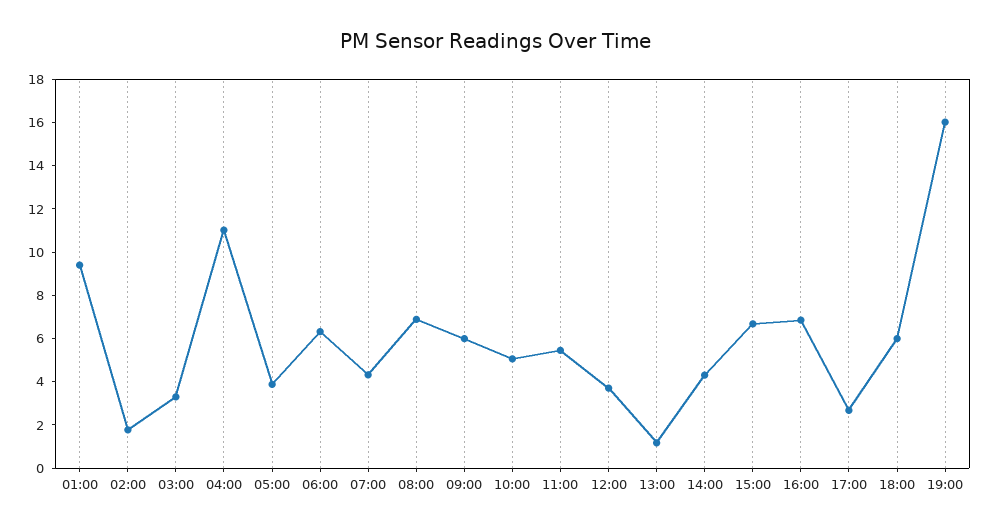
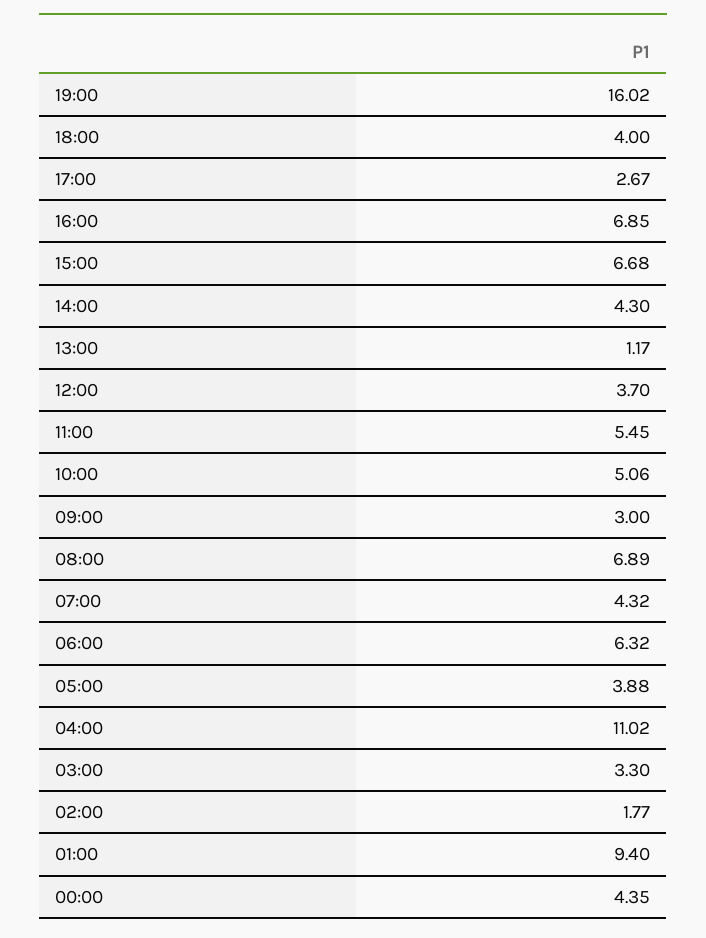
  {
    "01:00": 9.4,
    "02:00": 1.77,
    "03:00": 3.3,
    "04:00": 11.02,
    "05:00": 3.88,
    "06:00": 6.32,
    "07:00": 4.32,
    "08:00": 6.89,
-   "09:00": 6,
+   "09:00": 3,
    "10:00": 5.06,
    "11:00": 5.45,
    "12:00": 3.7,
    "13:00": 1.17,
    "14:00": 4.3,
    "15:00": 6.68,
    "16:00": 6.85,
    "17:00": 2.67,
-   "18:00": 6,
+   "18:00": 4,
-   "19:00": 16.02
+   "19:00": 16.02,
+   "00:00": 4.35
  }

